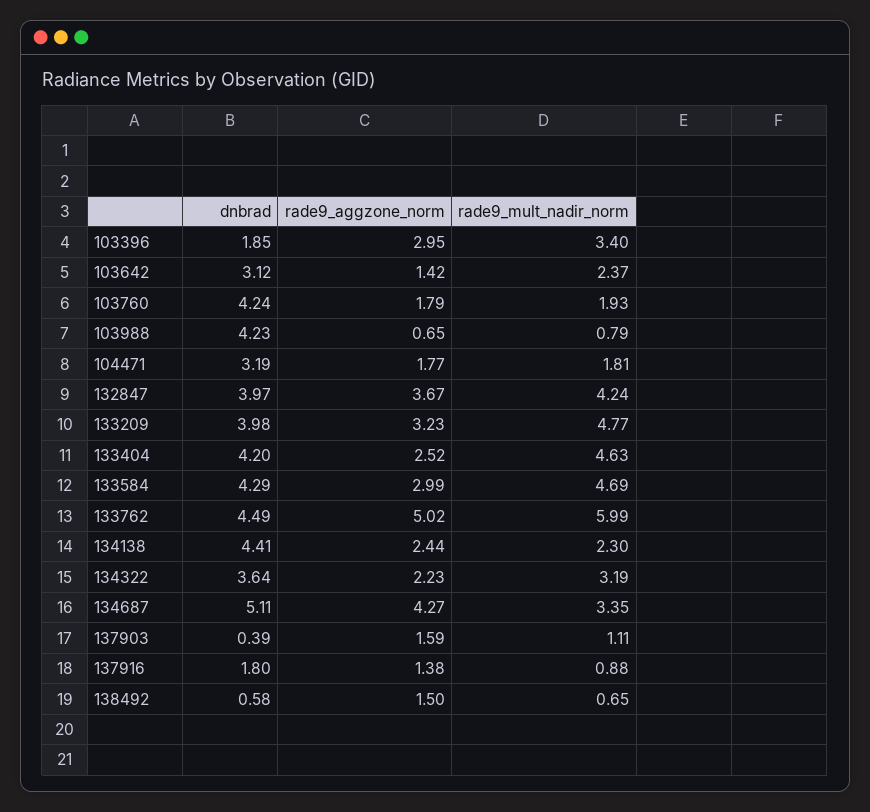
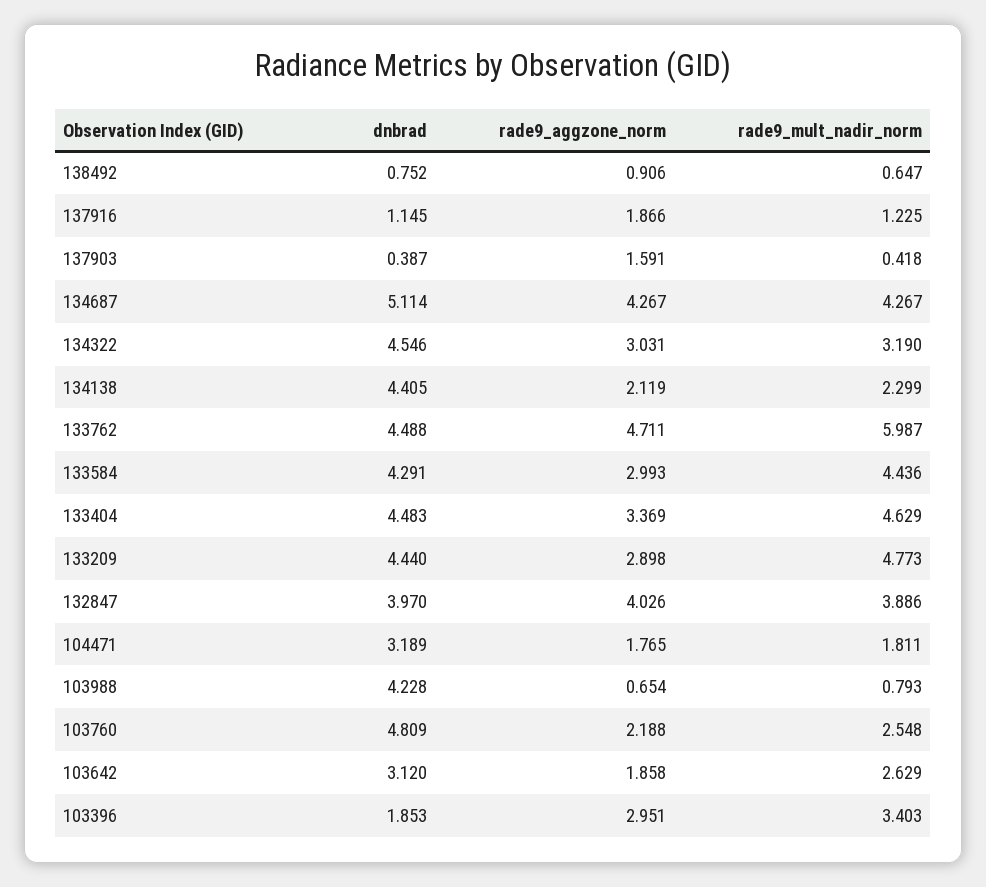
  {
    "dnbrad": {
      "103396": 1.853,
      "103642": 3.12,
-     "103760": 4.24,
+     "103760": 4.809,
      "103988": 4.228,
      "104471": 3.189,
      "132847": 3.97,
-     "133209": 3.98,
+     "133209": 4.44,
-     "133404": 4.2,
+     "133404": 4.483,
      "133584": 4.291,
      "133762": 4.488,
      "134138": 4.405,
-     "134322": 3.64,
+     "134322": 4.546,
      "134687": 5.114,
      "137903": 0.387,
-     "137916": 1.8,
+     "137916": 1.145,
-     "138492": 0.58
+     "138492": 0.752
    },
    "rade9_aggzone_norm": {
      "103396": 2.951,
-     "103642": 1.42,
+     "103642": 1.858,
-     "103760": 1.79,
+     "103760": 2.188,
      "103988": 0.654,
      "104471": 1.765,
-     "132847": 3.67,
+     "132847": 4.026,
-     "133209": 3.23,
+     "133209": 2.898,
-     "133404": 2.52,
+     "133404": 3.369,
      "133584": 2.993,
-     "133762": 5.02,
+     "133762": 4.711,
-     "134138": 2.44,
+     "134138": 2.119,
-     "134322": 2.23,
+     "134322": 3.031,
      "134687": 4.267,
      "137903": 1.591,
-     "137916": 1.38,
+     "137916": 1.866,
-     "138492": 1.5
+     "138492": 0.906
    },
    "rade9_mult_nadir_norm": {
      "103396": 3.403,
-     "103642": 2.37,
+     "103642": 2.629,
-     "103760": 1.93,
+     "103760": 2.548,
      "103988": 0.793,
      "104471": 1.811,
-     "132847": 4.24,
+     "132847": 3.886,
      "133209": 4.773,
      "133404": 4.629,
-     "133584": 4.69,
+     "133584": 4.436,
      "133762": 5.987,
      "134138": 2.299,
      "134322": 3.19,
-     "134687": 3.35,
+     "134687": 4.267,
-     "137903": 1.11,
+     "137903": 0.418,
-     "137916": 0.88,
+     "137916": 1.225,
      "138492": 0.647
    }
  }

